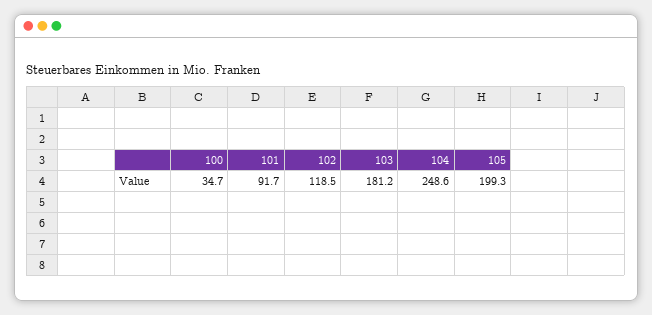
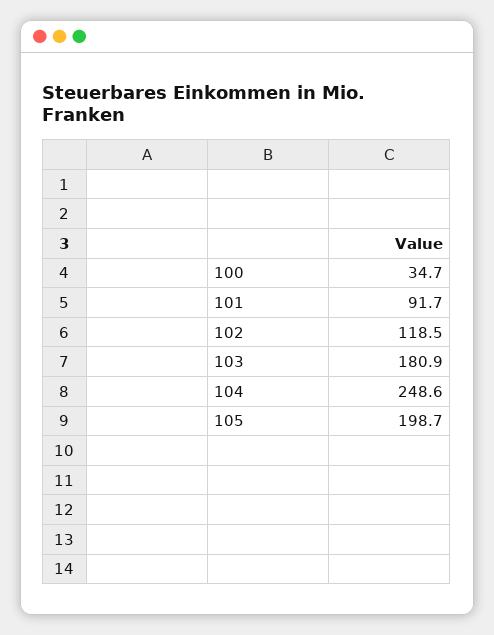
  {
    "100": 34.7,
    "101": 91.7,
    "102": 118.5,
-   "103": 181.2,
+   "103": 180.9,
    "104": 248.6,
-   "105": 199.3
+   "105": 198.7
  }

